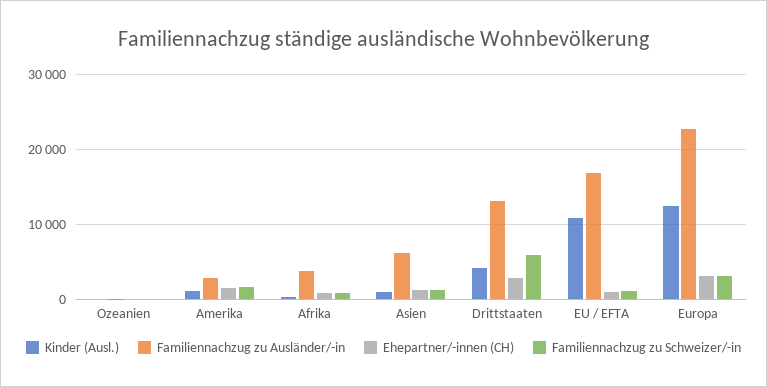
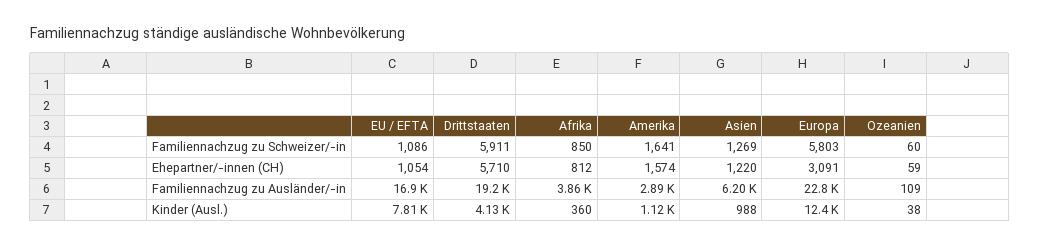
  {
    "Kinder (Ausl.)": {
      "Ozeanien": 38,
      "Amerika": 1120,
      "Afrika": 360,
      "Asien": 988,
      "Drittstaaten": 4130,
-     "EU / EFTA": 11000,
+     "EU / EFTA": 7810,
      "Europa": 12400
    },
    "Familiennachzug zu Ausländer/-in": {
      "Ozeanien": 109,
      "Amerika": 2890,
      "Afrika": 3860,
      "Asien": 6200,
-     "Drittstaaten": 13000,
+     "Drittstaaten": 19200,
      "EU / EFTA": 16900,
      "Europa": 22800
    },
    "Ehepartner/-innen (CH)": {
      "Ozeanien": 59,
      "Amerika": 1574,
      "Afrika": 812,
      "Asien": 1220,
-     "Drittstaaten": 3000,
+     "Drittstaaten": 5710,
      "EU / EFTA": 1054,
      "Europa": 3091
    },
    "Familiennachzug zu Schweizer/-in": {
      "Ozeanien": 60,
      "Amerika": 1641,
      "Afrika": 850,
      "Asien": 1269,
      "Drittstaaten": 5911,
      "EU / EFTA": 1086,
-     "Europa": 3000
+     "Europa": 5803
    }
  }

